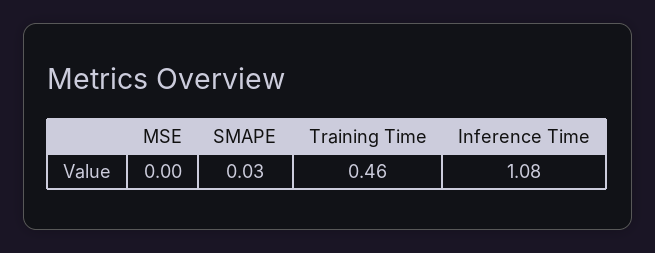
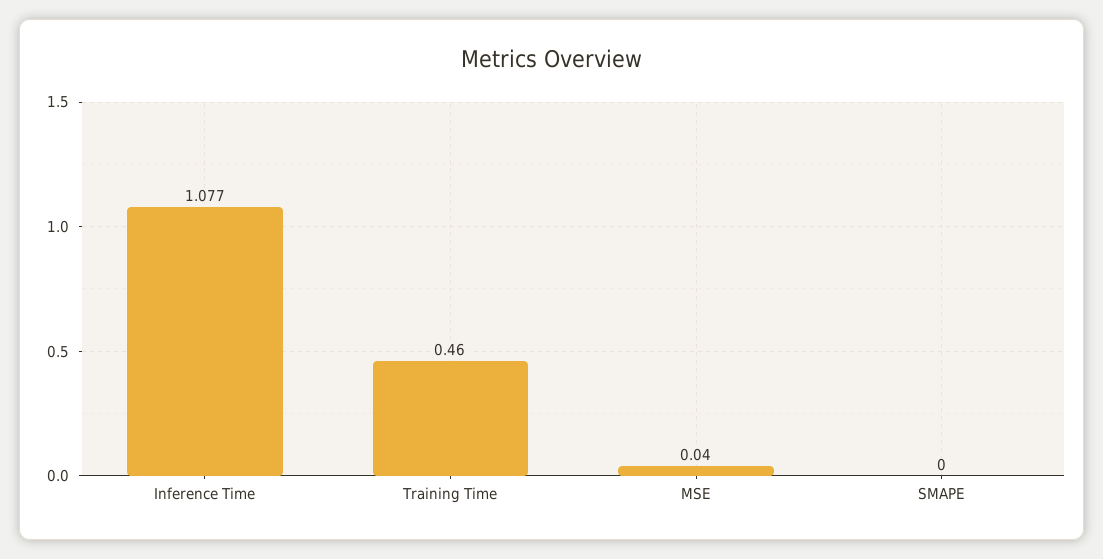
  {
-   "MSE": 0,
+   "MSE": 0.04,
-   "SMAPE": 0.03,
+   "SMAPE": 0,
    "Training Time": 0.46,
    "Inference Time": 1.077
  }

